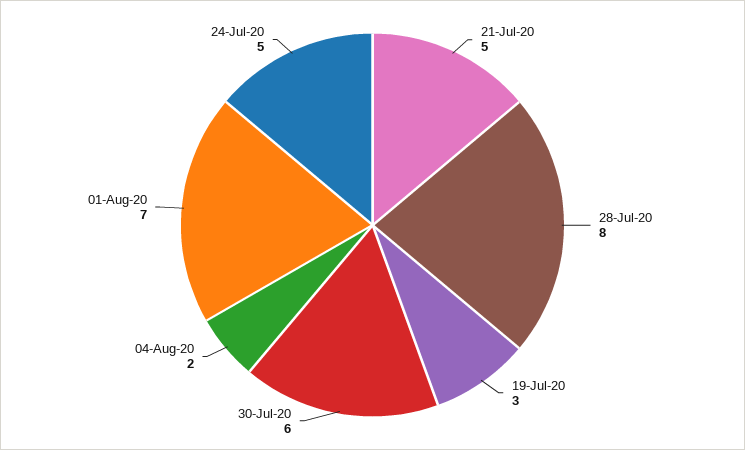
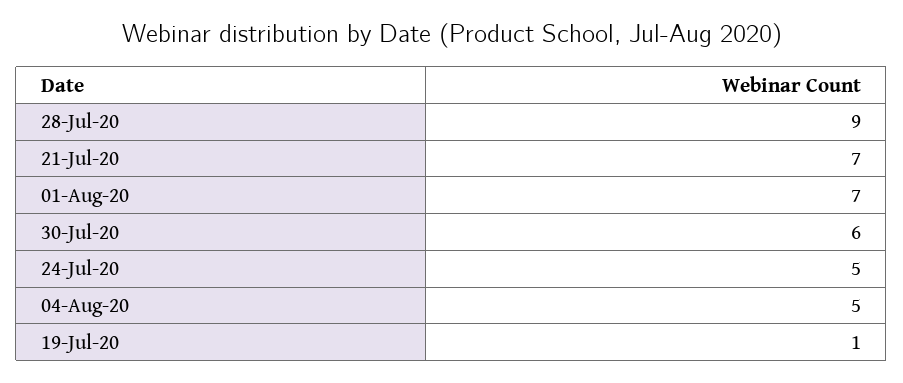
  {
-   "21-Jul-20": 5,
+   "21-Jul-20": 7,
-   "28-Jul-20": 8,
+   "28-Jul-20": 9,
-   "19-Jul-20": 3,
+   "19-Jul-20": 1,
    "30-Jul-20": 6,
-   "04-Aug-20": 2,
+   "04-Aug-20": 5,
    "01-Aug-20": 7,
    "24-Jul-20": 5
  }

